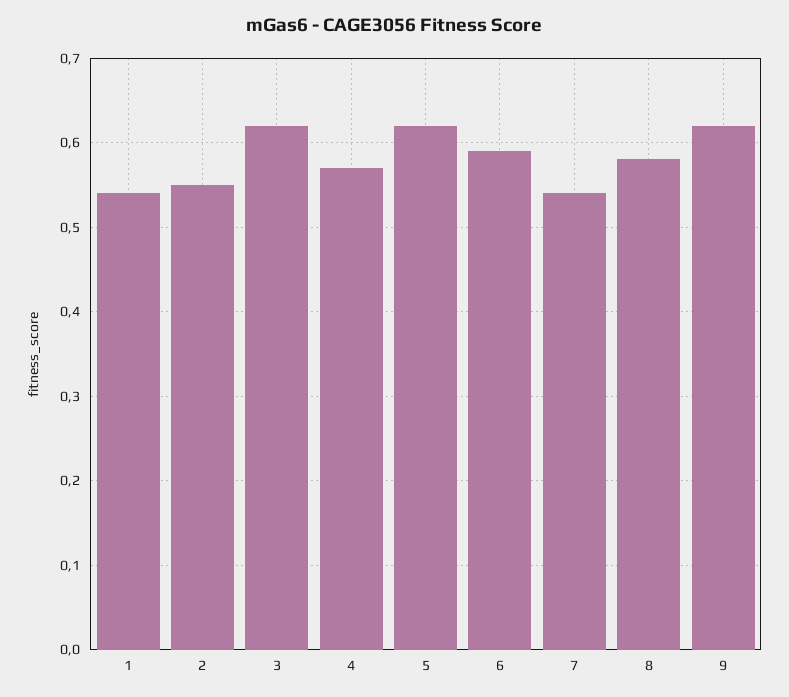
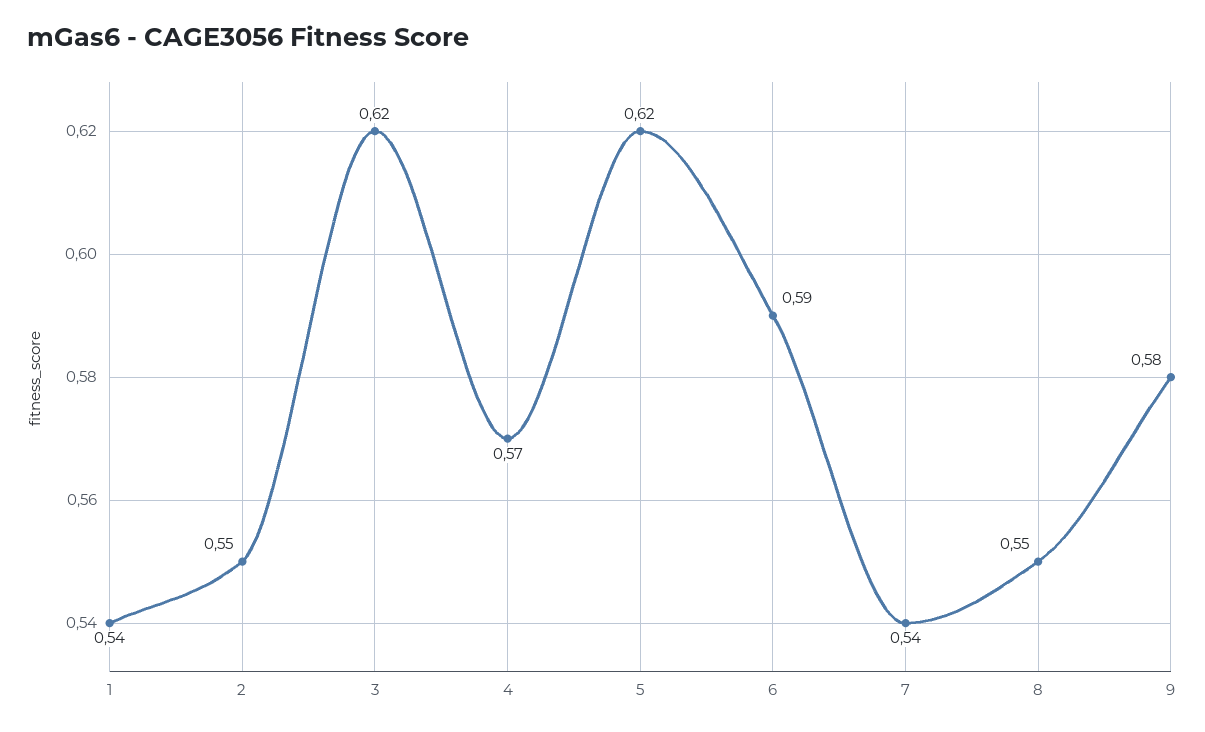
  {
    "1": 0.54,
    "2": 0.55,
    "3": 0.62,
    "4": 0.57,
    "5": 0.62,
    "6": 0.59,
    "7": 0.54,
-   "8": 0.58,
+   "8": 0.55,
-   "9": 0.62
+   "9": 0.58
  }

